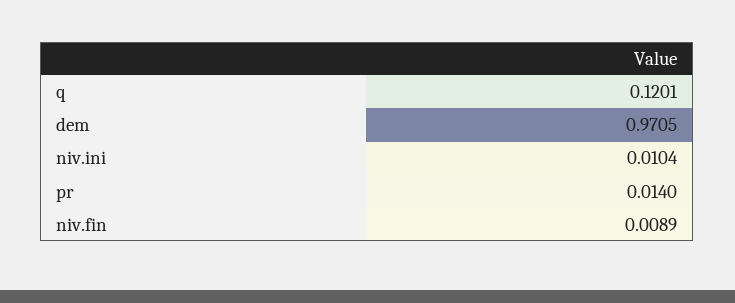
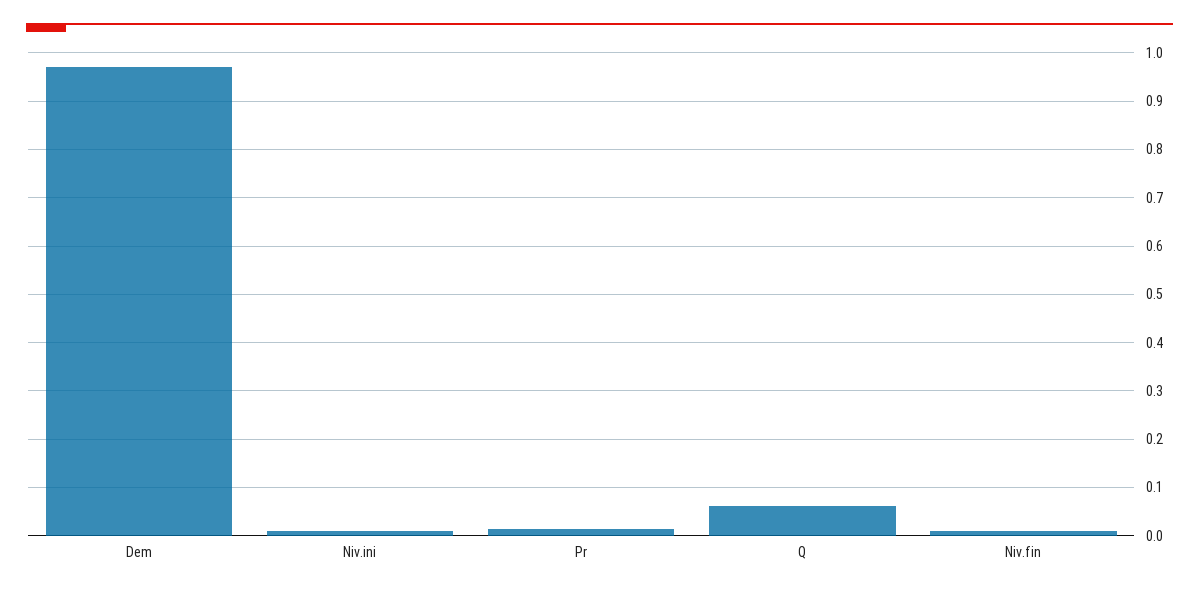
  {
-   "q": 0.1201,
+   "q": 0.06,
    "dem": 0.9705,
    "niv.ini": 0.0104,
    "pr": 0.014,
    "niv.fin": 0.0089
  }

